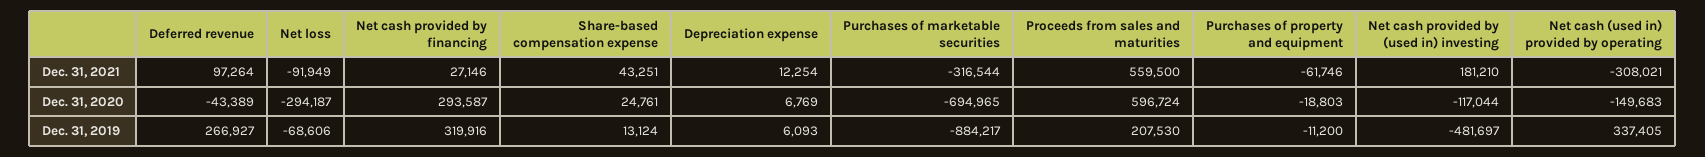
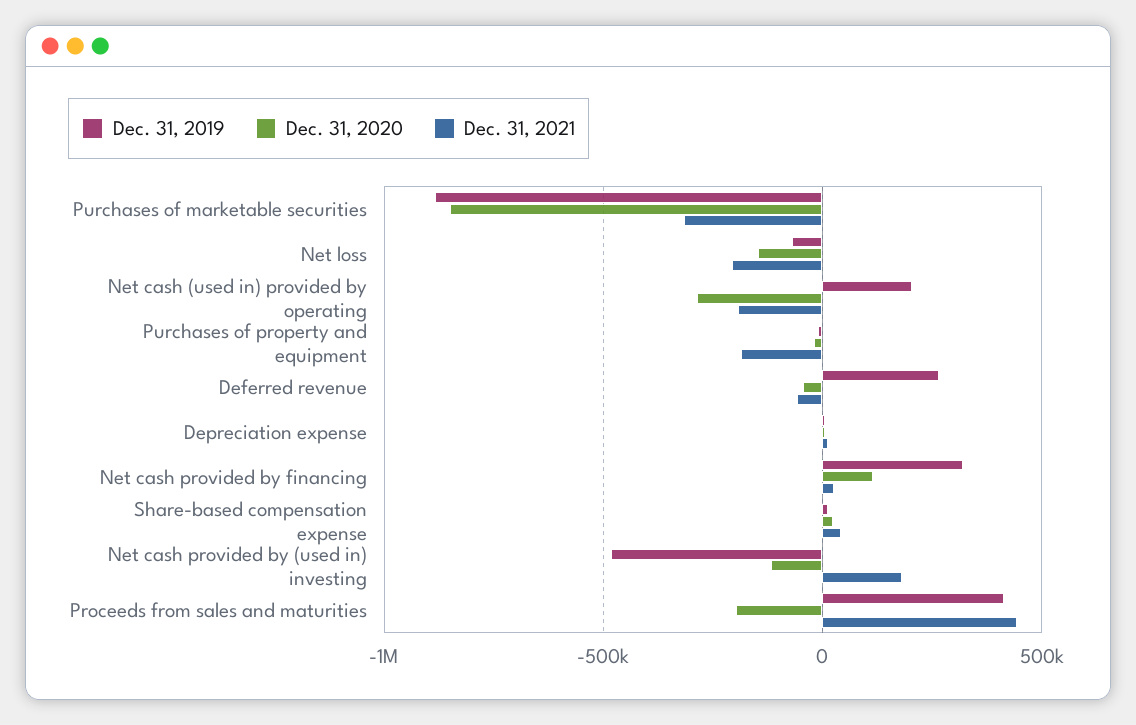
  {
    "Dec. 31, 2021": {
-     "Deferred revenue": 97264,
+     "Deferred revenue": -50000,
-     "Net loss": -91949,
+     "Net loss": -200000,
      "Net cash provided by financing": 27146,
      "Share-based compensation expense": 43251,
      "Depreciation expense": 12254,
      "Purchases of marketable securities": -316544,
-     "Proceeds from sales and maturities": 559500,
+     "Proceeds from sales and maturities": 450000,
-     "Purchases of property and equipment": -61746,
+     "Purchases of property and equipment": -200000,
      "Net cash provided by (used in) investing": 181210,
-     "Net cash (used in) provided by operating": -308021
+     "Net cash (used in) provided by operating": -200000
    },
    "Dec. 31, 2020": {
      "Deferred revenue": -43389,
-     "Net loss": -294187,
+     "Net loss": -150000,
-     "Net cash provided by financing": 293587,
+     "Net cash provided by financing": 100000,
      "Share-based compensation expense": 24761,
      "Depreciation expense": 6769,
-     "Purchases of marketable securities": -694965,
+     "Purchases of marketable securities": -850000,
-     "Proceeds from sales and maturities": 596724,
+     "Proceeds from sales and maturities": -200000,
      "Purchases of property and equipment": -18803,
      "Net cash provided by (used in) investing": -117044,
-     "Net cash (used in) provided by operating": -149683
+     "Net cash (used in) provided by operating": -300000
    },
    "Dec. 31, 2019": {
      "Deferred revenue": 266927,
      "Net loss": -68606,
      "Net cash provided by financing": 319916,
      "Share-based compensation expense": 13124,
      "Depreciation expense": 6093,
      "Purchases of marketable securities": -884217,
-     "Proceeds from sales and maturities": 207530,
+     "Proceeds from sales and maturities": 400000,
      "Purchases of property and equipment": -11200,
      "Net cash provided by (used in) investing": -481697,
-     "Net cash (used in) provided by operating": 337405
+     "Net cash (used in) provided by operating": 200000
    }
  }

